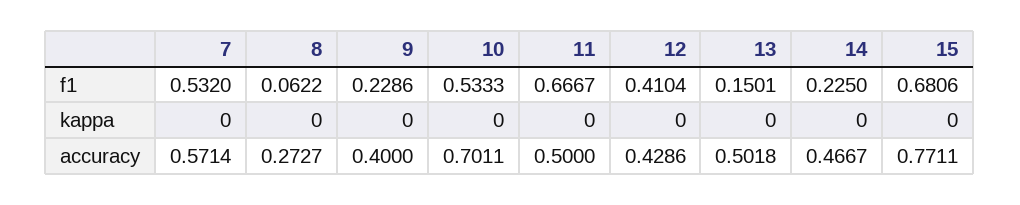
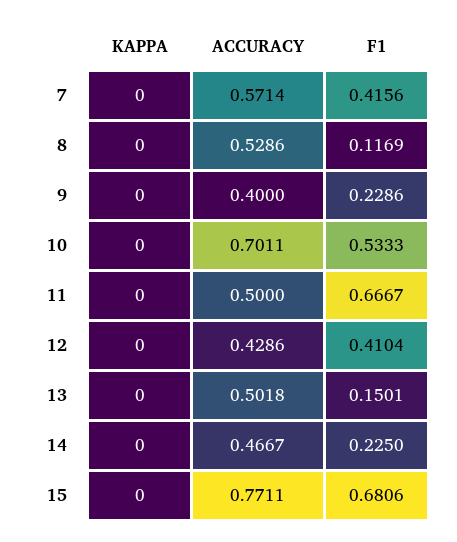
  {
    "7": {
-     "f1": 0.532,
+     "f1": 0.4156,
      "kappa": 0,
      "accuracy": 0.5714
    },
    "8": {
-     "f1": 0.0622,
+     "f1": 0.1169,
      "kappa": 0,
-     "accuracy": 0.2727
+     "accuracy": 0.5286
    },
    "9": {
      "f1": 0.2286,
      "kappa": 0,
      "accuracy": 0.4
    },
    "10": {
      "f1": 0.5333,
      "kappa": 0,
      "accuracy": 0.7011
    },
    "11": {
      "f1": 0.6667,
      "kappa": 0,
      "accuracy": 0.5
    },
    "12": {
      "f1": 0.4104,
      "kappa": 0,
      "accuracy": 0.4286
    },
    "13": {
      "f1": 0.1501,
      "kappa": 0,
      "accuracy": 0.5018
    },
    "14": {
      "f1": 0.225,
      "kappa": 0,
      "accuracy": 0.4667
    },
    "15": {
      "f1": 0.6806,
      "kappa": 0,
      "accuracy": 0.7711
    }
  }

